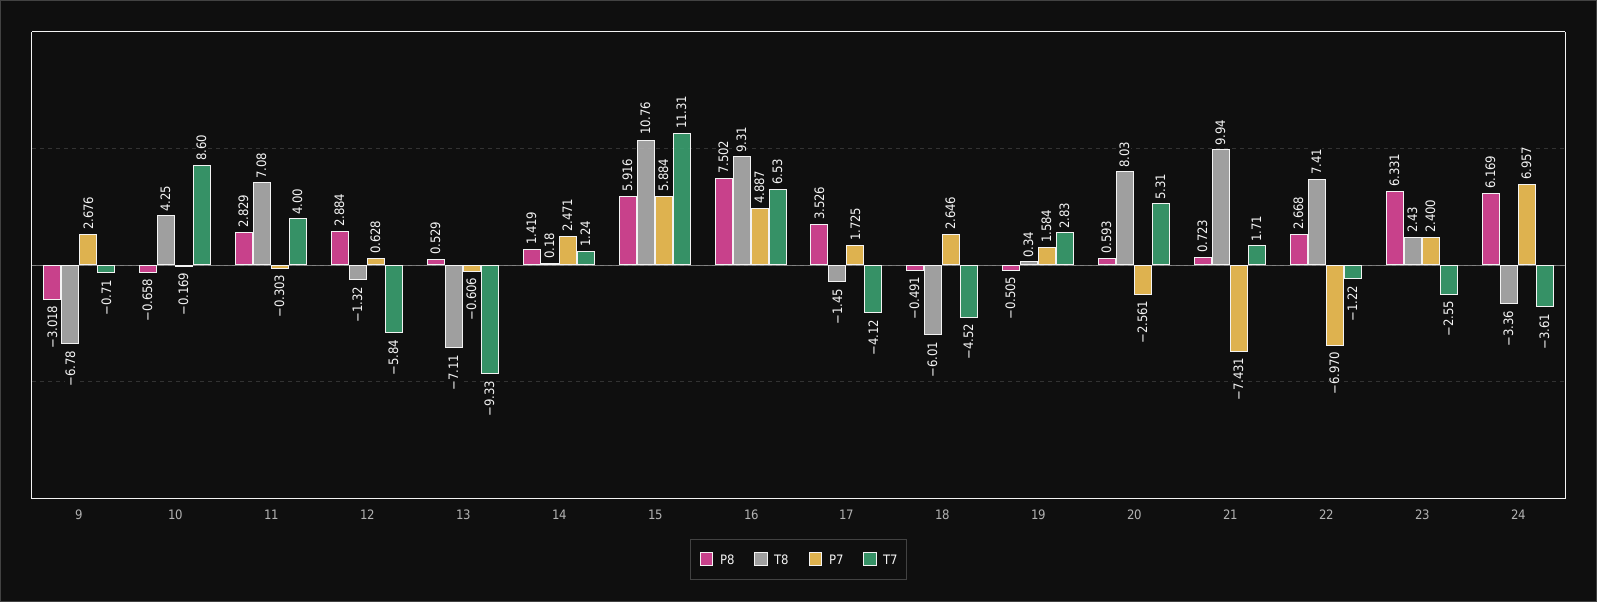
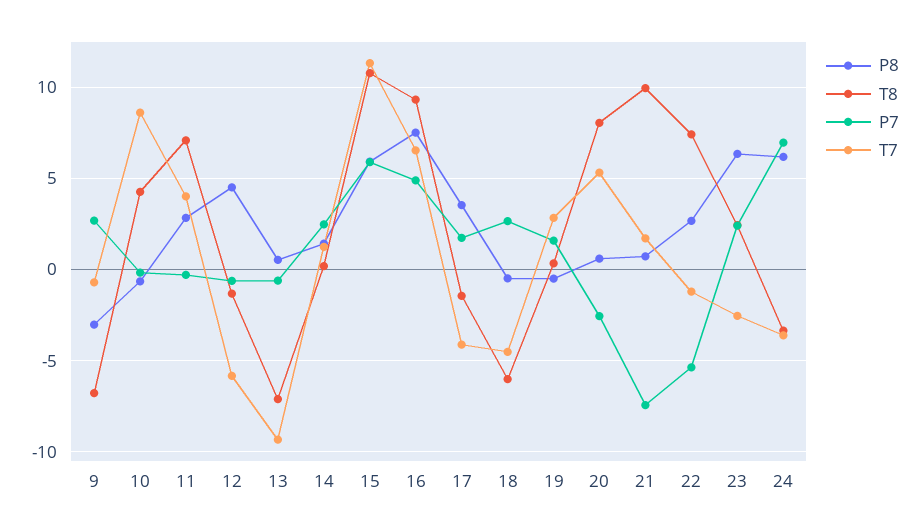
  {
    "P8": {
      "9": -3.018,
      "10": -0.658,
      "11": 2.829,
-     "12": 2.884,
+     "12": 4.5,
      "13": 0.529,
      "14": 1.419,
      "15": 5.916,
      "16": 7.502,
      "17": 3.526,
      "18": -0.491,
      "19": -0.505,
      "20": 0.593,
      "21": 0.723,
      "22": 2.668,
      "23": 6.331,
      "24": 6.169
    },
    "T8": {
      "9": -6.78,
      "10": 4.25,
      "11": 7.08,
      "12": -1.32,
      "13": -7.11,
      "14": 0.18,
      "15": 10.76,
      "16": 9.31,
      "17": -1.45,
      "18": -6.01,
      "19": 0.34,
      "20": 8.03,
      "21": 9.94,
      "22": 7.41,
      "23": 2.43,
      "24": -3.36
    },
    "P7": {
      "9": 2.676,
      "10": -0.169,
      "11": -0.303,
-     "12": 0.628,
+     "12": -0.5,
      "13": -0.606,
      "14": 2.471,
      "15": 5.884,
      "16": 4.887,
      "17": 1.725,
      "18": 2.646,
      "19": 1.584,
      "20": -2.561,
      "21": -7.431,
-     "22": -6.97,
+     "22": -5.5,
      "23": 2.4,
      "24": 6.957
    },
    "T7": {
      "9": -0.71,
      "10": 8.6,
      "11": 4,
      "12": -5.84,
      "13": -9.33,
      "14": 1.24,
      "15": 11.31,
      "16": 6.53,
      "17": -4.12,
      "18": -4.52,
      "19": 2.83,
      "20": 5.31,
      "21": 1.71,
      "22": -1.22,
      "23": -2.55,
      "24": -3.61
    }
  }

